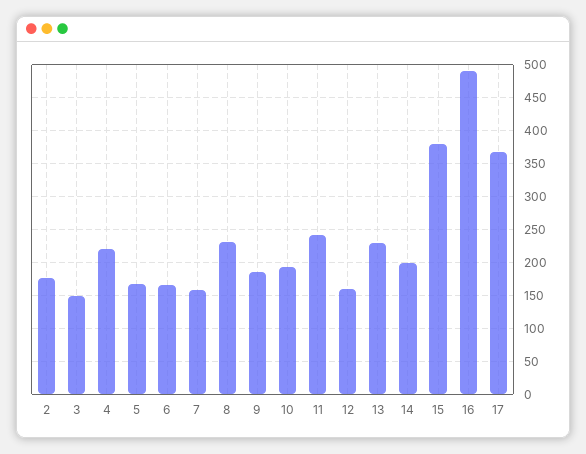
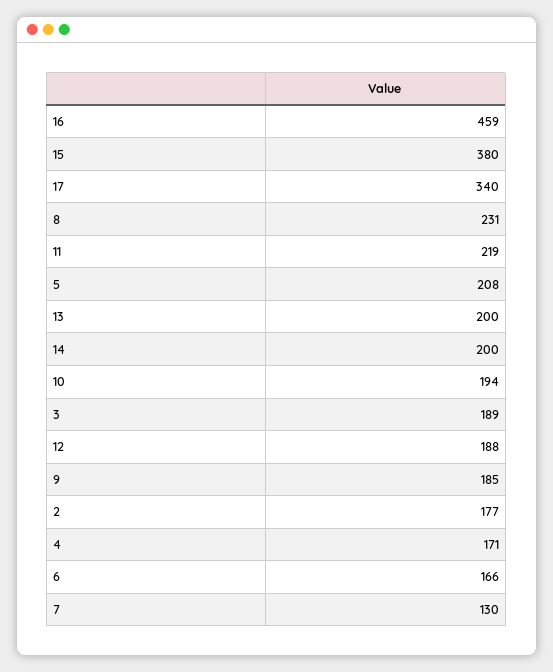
  {
    "2": 177,
-   "3": 150,
+   "3": 189,
-   "4": 220,
+   "4": 171,
-   "5": 170,
+   "5": 208,
    "6": 166,
-   "7": 160,
+   "7": 130,
    "8": 231,
    "9": 185,
    "10": 194,
-   "11": 240,
+   "11": 219,
-   "12": 160,
+   "12": 188,
-   "13": 230,
+   "13": 200,
    "14": 200,
    "15": 380,
-   "16": 490,
+   "16": 459,
-   "17": 370
+   "17": 340
  }

